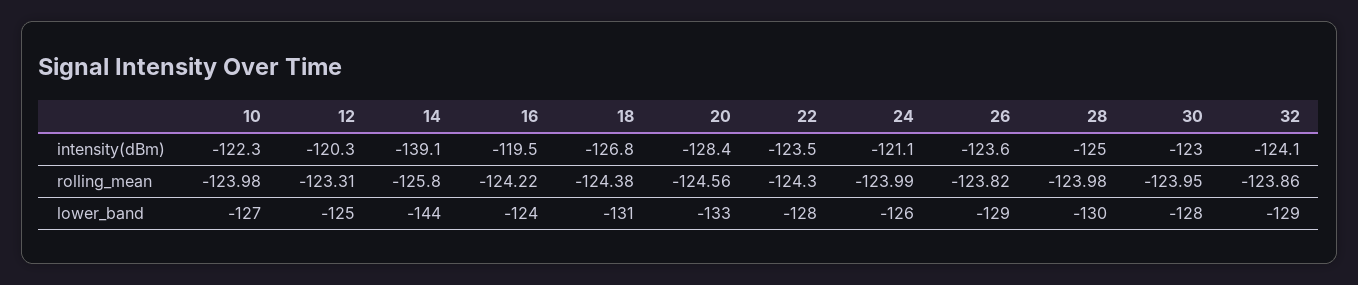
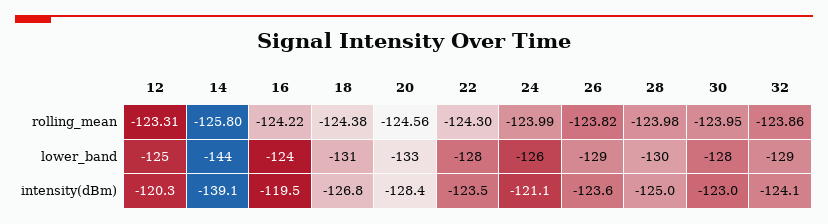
  {
-   "10": {
-     "intensity(dBm)": -122.3,
-     "rolling_mean": -123.98,
-     "lower_band": -127
-   },
    "12": {
      "intensity(dBm)": -120.3,
      "rolling_mean": -123.31,
      "lower_band": -125
    },
    "14": {
      "intensity(dBm)": -139.1,
      "rolling_mean": -125.8,
      "lower_band": -144
    },
    "16": {
      "intensity(dBm)": -119.5,
      "rolling_mean": -124.22,
      "lower_band": -124
    },
    "18": {
      "intensity(dBm)": -126.8,
      "rolling_mean": -124.38,
      "lower_band": -131
    },
    "20": {
      "intensity(dBm)": -128.4,
      "rolling_mean": -124.56,
      "lower_band": -133
    },
    "22": {
      "intensity(dBm)": -123.5,
      "rolling_mean": -124.3,
      "lower_band": -128
    },
    "24": {
      "intensity(dBm)": -121.1,
      "rolling_mean": -123.99,
      "lower_band": -126
    },
    "26": {
      "intensity(dBm)": -123.6,
      "rolling_mean": -123.82,
      "lower_band": -129
    },
    "28": {
      "intensity(dBm)": -125,
      "rolling_mean": -123.98,
      "lower_band": -130
    },
    "30": {
      "intensity(dBm)": -123,
      "rolling_mean": -123.95,
      "lower_band": -128
    },
    "32": {
      "intensity(dBm)": -124.1,
      "rolling_mean": -123.86,
      "lower_band": -129
    }
  }

